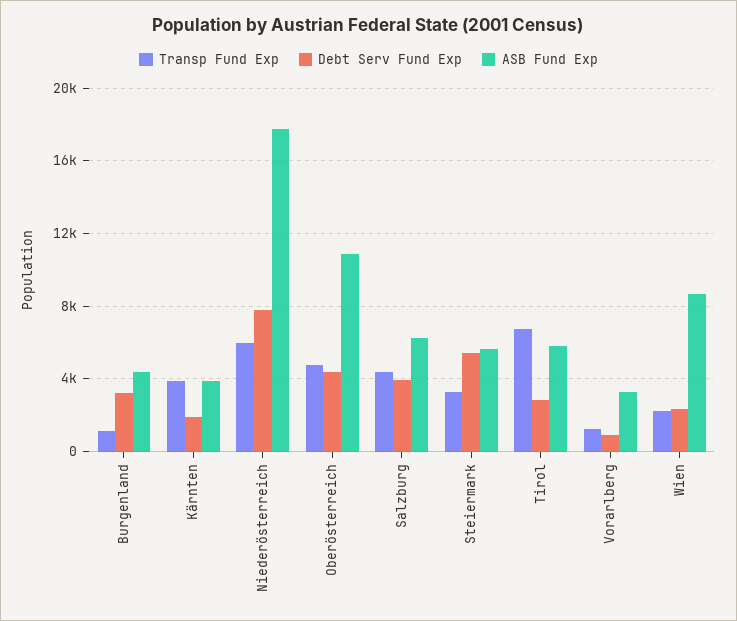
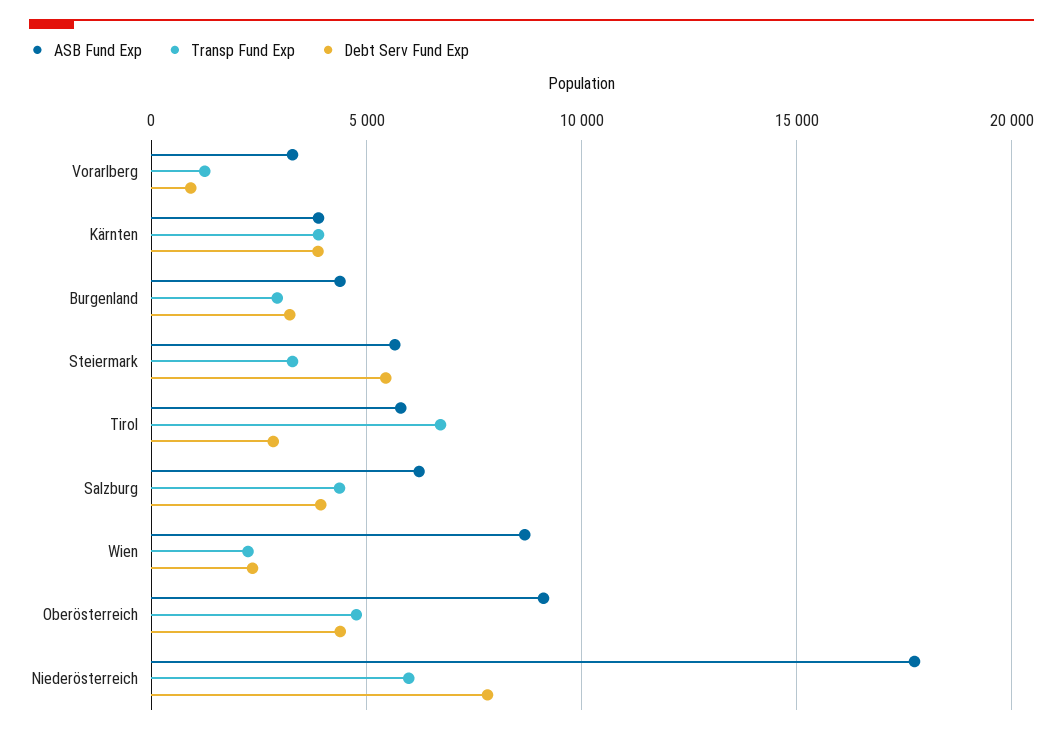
  {
    "Transp Fund Exp": {
-     "Burgenland": 1000,
+     "Burgenland": 3000,
      "Kärnten": 4000,
      "Niederösterreich": 6000,
      "Oberösterreich": 5000,
      "Salzburg": 4500,
      "Steiermark": 3500,
      "Tirol": 6500,
      "Vorarlberg": 1000,
      "Wien": 2000
    },
    "Debt Serv Fund Exp": {
      "Burgenland": 3000,
-     "Kärnten": 2000,
+     "Kärnten": 4000,
      "Niederösterreich": 8000,
      "Oberösterreich": 4500,
      "Salzburg": 4000,
      "Steiermark": 5500,
      "Tirol": 3000,
      "Vorarlberg": 1000,
      "Wien": 2500
    },
    "ASB Fund Exp": {
      "Burgenland": 4500,
      "Kärnten": 4000,
      "Niederösterreich": 17500,
-     "Oberösterreich": 11000,
+     "Oberösterreich": 9000,
      "Salzburg": 6000,
      "Steiermark": 5500,
      "Tirol": 6000,
      "Vorarlberg": 3500,
      "Wien": 8500
    }
  }

